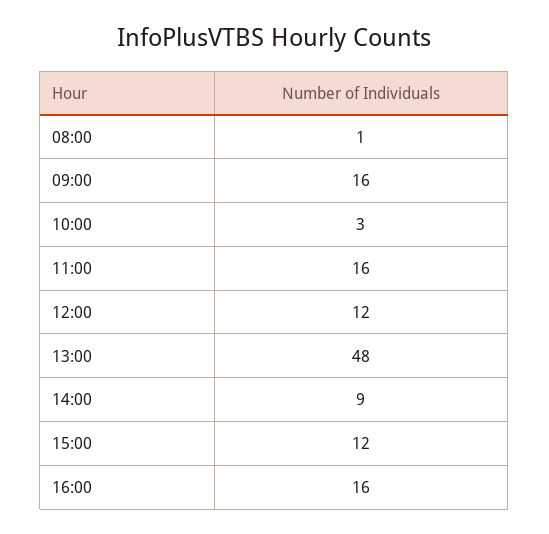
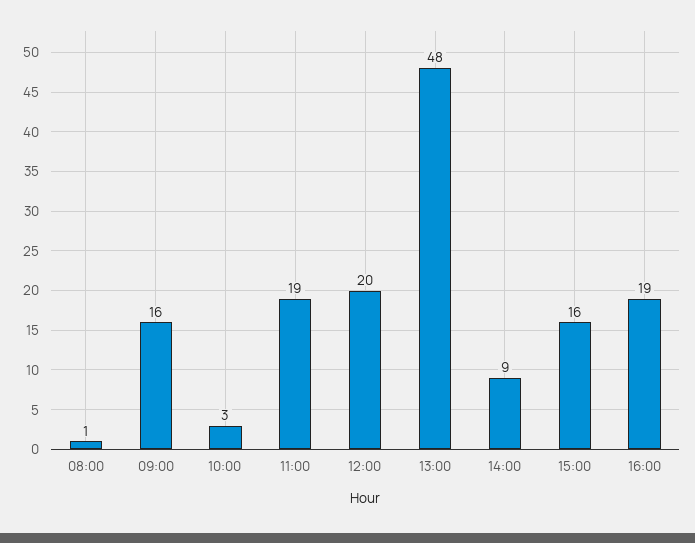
  {
    "08:00": 1,
    "09:00": 16,
    "10:00": 3,
-   "11:00": 16,
+   "11:00": 19,
-   "12:00": 12,
+   "12:00": 20,
    "13:00": 48,
    "14:00": 9,
-   "15:00": 12,
+   "15:00": 16,
-   "16:00": 16
+   "16:00": 19
  }

